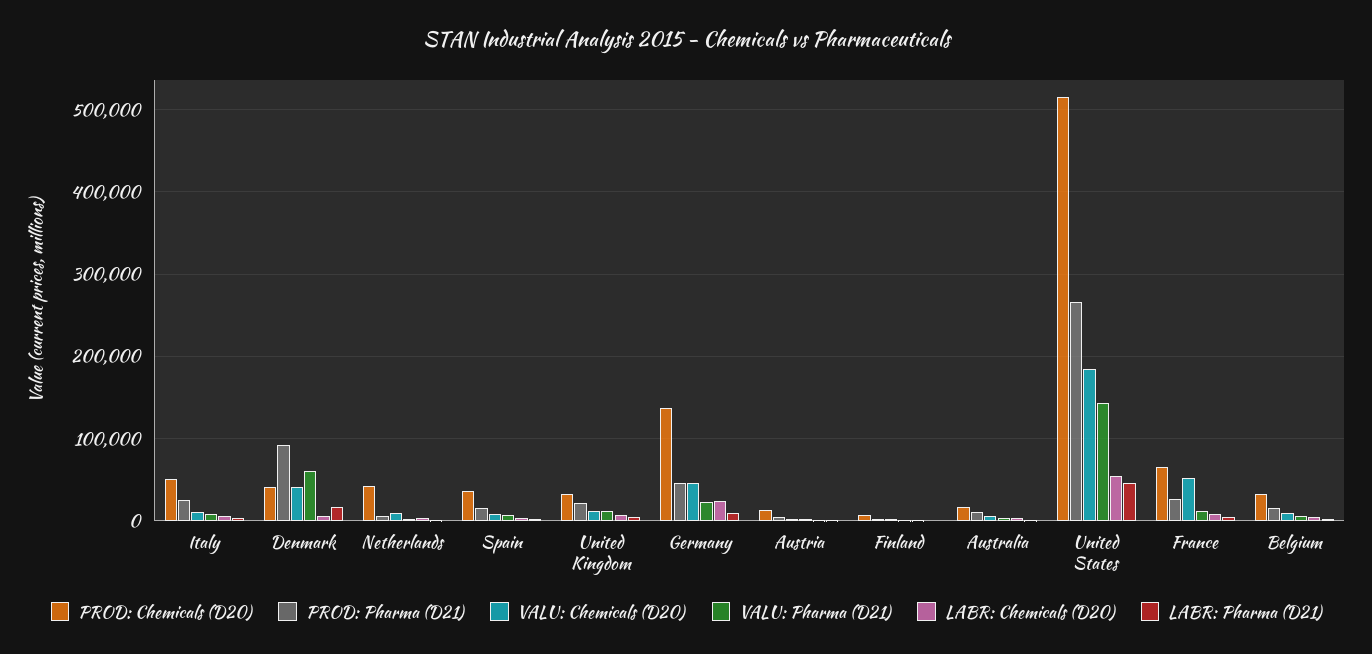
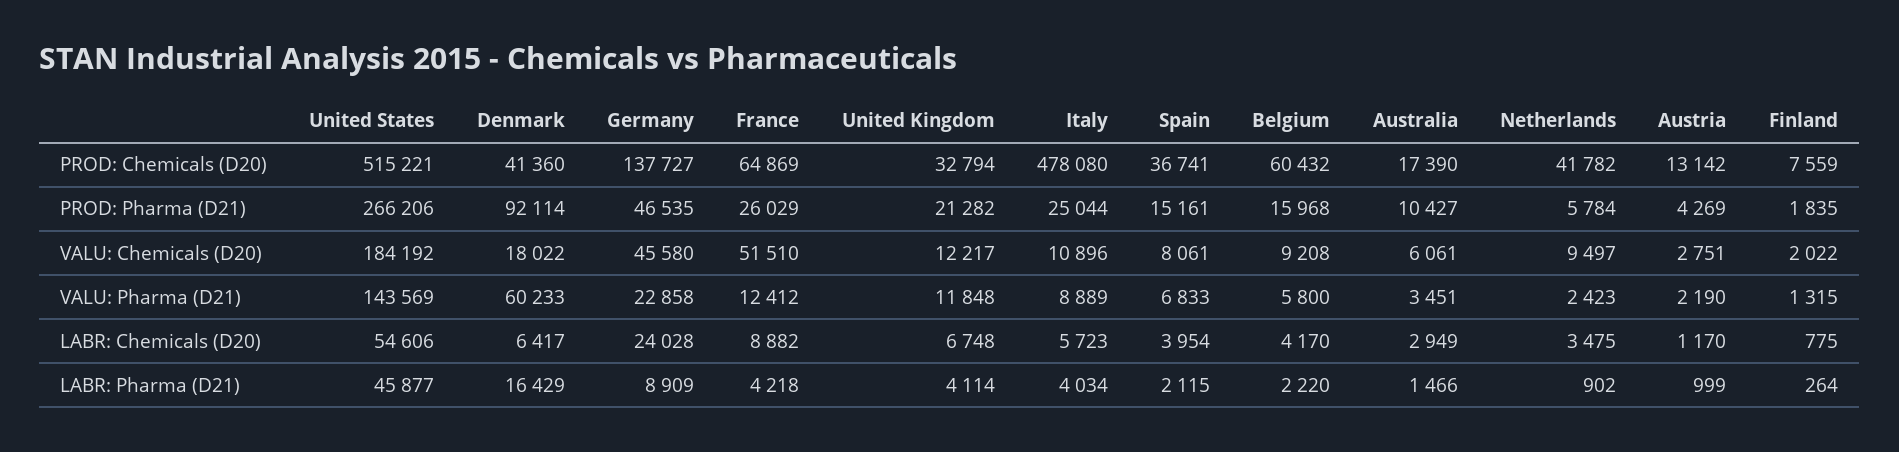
  {
    "PROD: Chemicals (D20)": {
-     "Italy": 50000,
+     "Italy": 478080,
      "Denmark": 41360,
      "Netherlands": 41782,
      "Spain": 36741,
      "United Kingdom": 32794,
      "Germany": 137727,
      "Austria": 13142,
      "Finland": 7559,
      "Australia": 17390,
      "United States": 515221,
      "France": 64869,
-     "Belgium": 30000
+     "Belgium": 60432
    },
    "PROD: Pharma (D21)": {
      "Italy": 25044,
      "Denmark": 92114,
      "Netherlands": 5784,
      "Spain": 15161,
      "United Kingdom": 21282,
      "Germany": 46535,
      "Austria": 4269,
      "Finland": 1835,
      "Australia": 10427,
      "United States": 266206,
      "France": 26029,
      "Belgium": 15968
    },
    "VALU: Chemicals (D20)": {
      "Italy": 10896,
-     "Denmark": 40000,
+     "Denmark": 18022,
      "Netherlands": 9497,
      "Spain": 8061,
      "United Kingdom": 12217,
      "Germany": 45580,
      "Austria": 2751,
      "Finland": 2022,
      "Australia": 6061,
      "United States": 184192,
      "France": 51510,
      "Belgium": 9208
    },
    "VALU: Pharma (D21)": {
      "Italy": 8889,
      "Denmark": 60233,
      "Netherlands": 2423,
      "Spain": 6833,
      "United Kingdom": 11848,
      "Germany": 22858,
      "Austria": 2190,
      "Finland": 1315,
      "Australia": 3451,
      "United States": 143569,
      "France": 12412,
      "Belgium": 5800
    },
    "LABR: Chemicals (D20)": {
      "Italy": 5723,
      "Denmark": 6417,
      "Netherlands": 3475,
      "Spain": 3954,
      "United Kingdom": 6748,
      "Germany": 24028,
      "Austria": 1170,
      "Finland": 775,
      "Australia": 2949,
      "United States": 54606,
      "France": 8882,
      "Belgium": 4170
    },
    "LABR: Pharma (D21)": {
      "Italy": 4034,
      "Denmark": 16429,
      "Netherlands": 902,
      "Spain": 2115,
      "United Kingdom": 4114,
      "Germany": 8909,
      "Austria": 999,
      "Finland": 264,
      "Australia": 1466,
      "United States": 45877,
      "France": 4218,
      "Belgium": 2220
    }
  }

